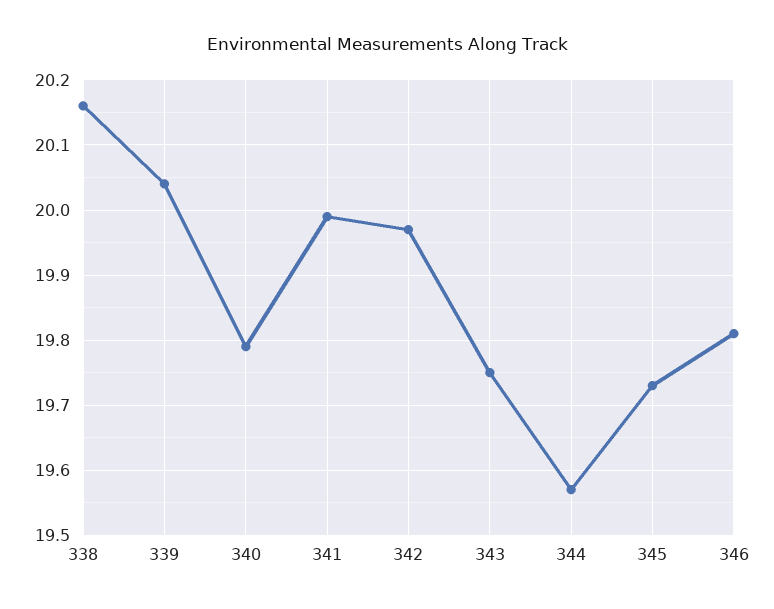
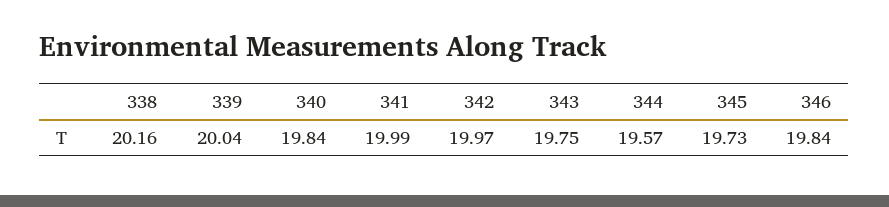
  {
    "338": 20.16,
    "339": 20.04,
-   "340": 19.79,
+   "340": 19.84,
    "341": 19.99,
    "342": 19.97,
    "343": 19.75,
    "344": 19.57,
    "345": 19.73,
-   "346": 19.81
+   "346": 19.84
  }

